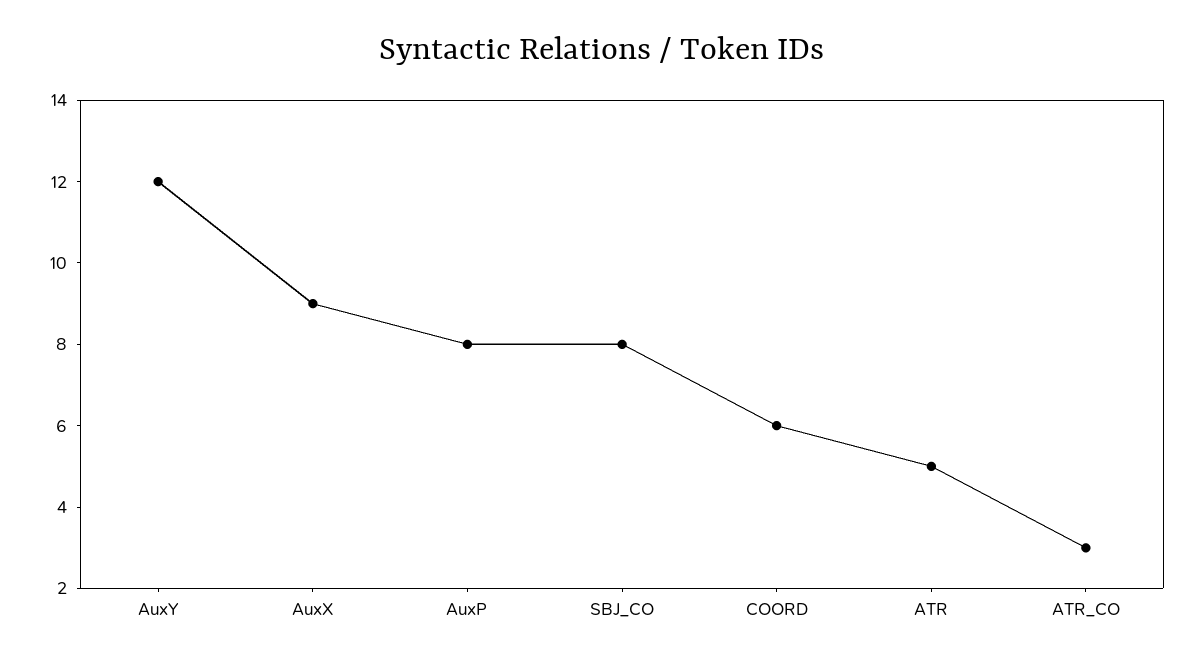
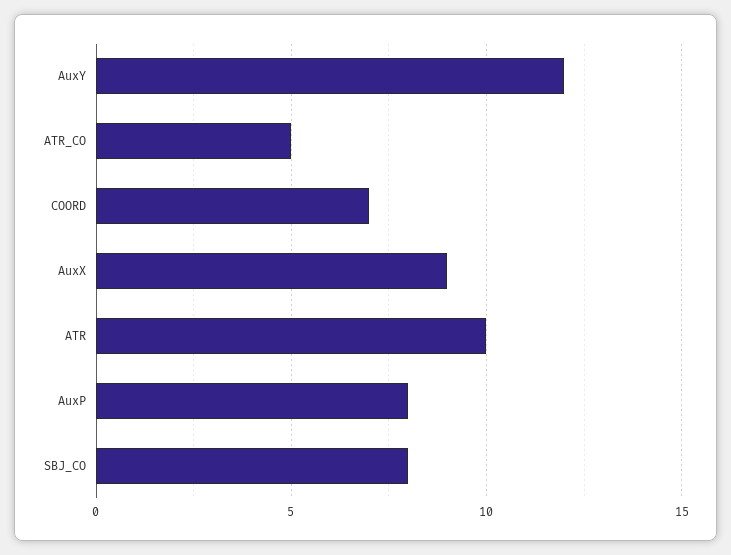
  {
    "AuxY": 12,
    "AuxX": 9,
    "AuxP": 8,
    "SBJ_CO": 8,
-   "COORD": 6,
+   "COORD": 7,
-   "ATR": 5,
+   "ATR": 10,
-   "ATR_CO": 3
+   "ATR_CO": 5
  }

